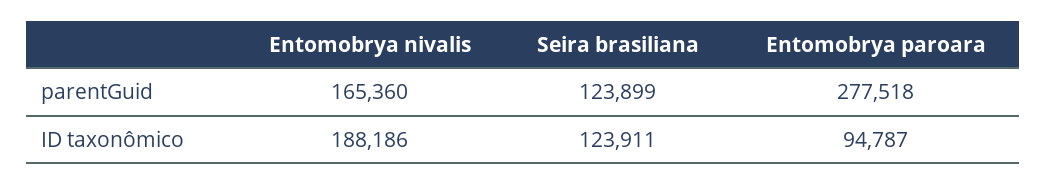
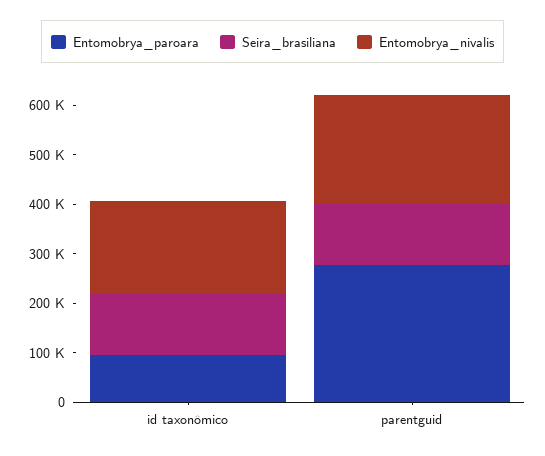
  {
    "Entomobrya nivalis": {
-     "parentGuid": 165360,
+     "parentGuid": 220000,
      "ID taxonômico": 188186
    },
    "Seira brasiliana": {
      "parentGuid": 123899,
      "ID taxonômico": 123911
    },
    "Entomobrya paroara": {
      "parentGuid": 277518,
      "ID taxonômico": 94787
    }
  }

